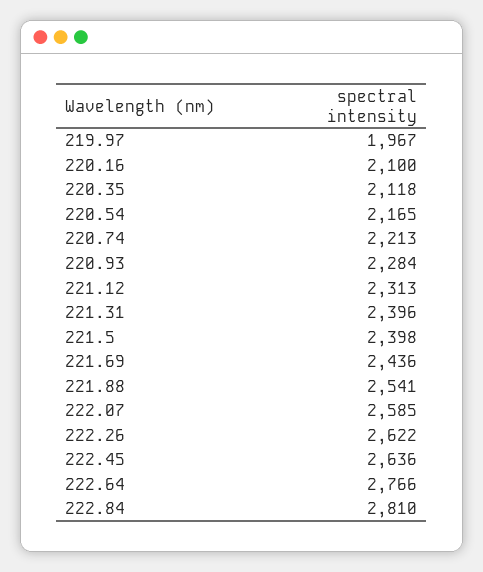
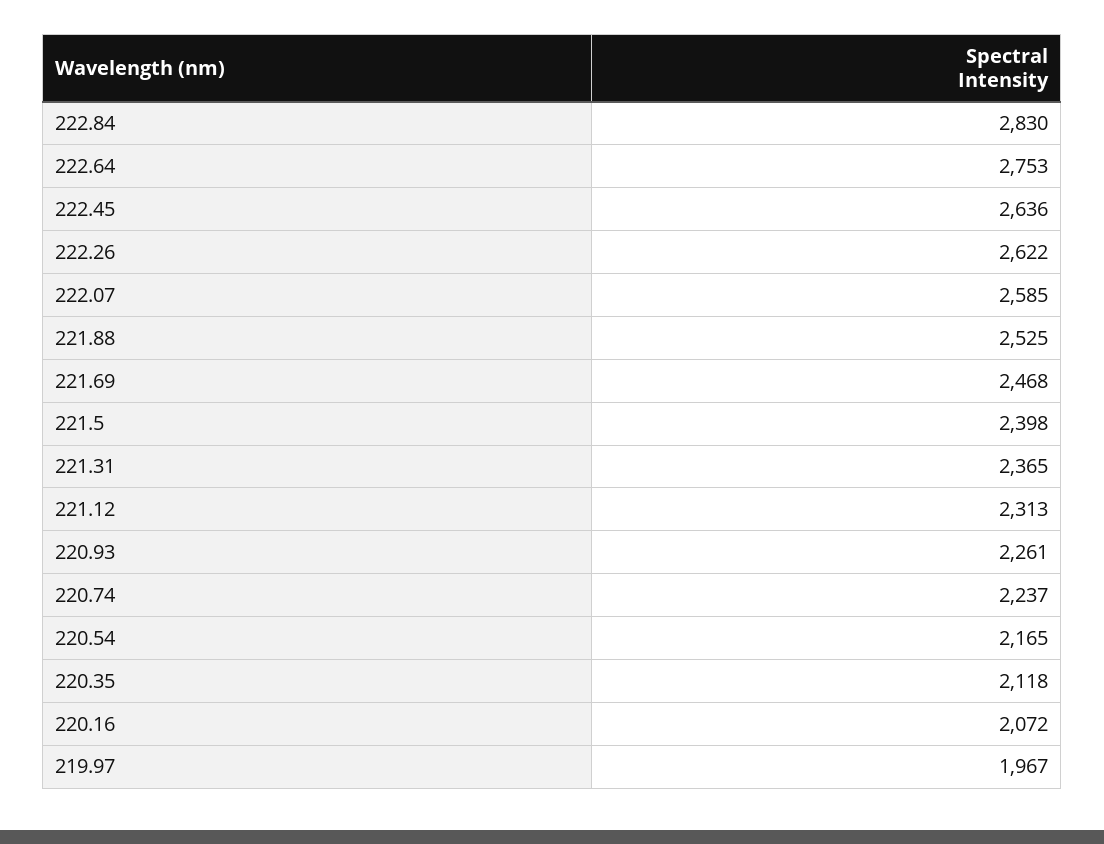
  {
    "219.97": 1967,
-   "220.16": 2100,
+   "220.16": 2072,
    "220.35": 2118,
    "220.54": 2165,
-   "220.74": 2213,
+   "220.74": 2237,
-   "220.93": 2284,
+   "220.93": 2261,
    "221.12": 2313,
-   "221.31": 2396,
+   "221.31": 2365,
    "221.5": 2398,
-   "221.69": 2436,
+   "221.69": 2468,
-   "221.88": 2541,
+   "221.88": 2525,
    "222.07": 2585,
    "222.26": 2622,
    "222.45": 2636,
-   "222.64": 2766,
+   "222.64": 2753,
-   "222.84": 2810
+   "222.84": 2830
  }

